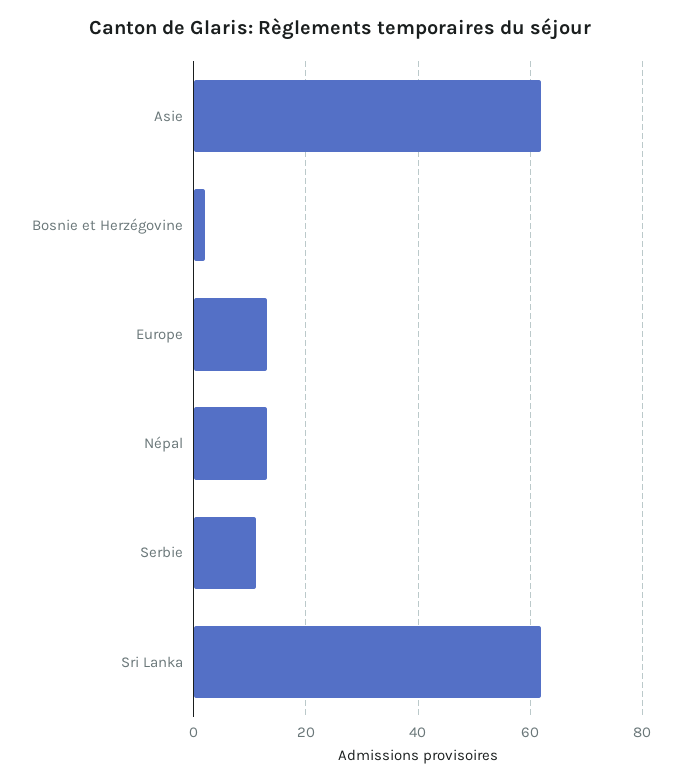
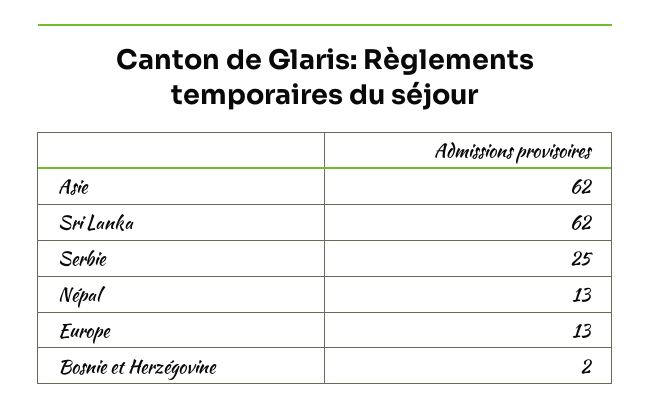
  {
    "Asie": 62,
    "Bosnie et Herzégovine": 2,
    "Europe": 13,
    "Népal": 13,
-   "Serbie": 10,
+   "Serbie": 25,
    "Sri Lanka": 62
  }

